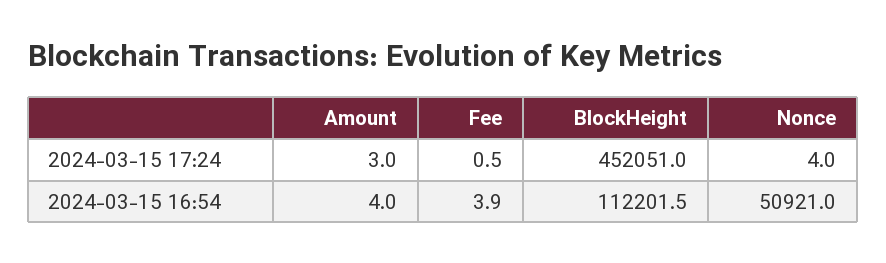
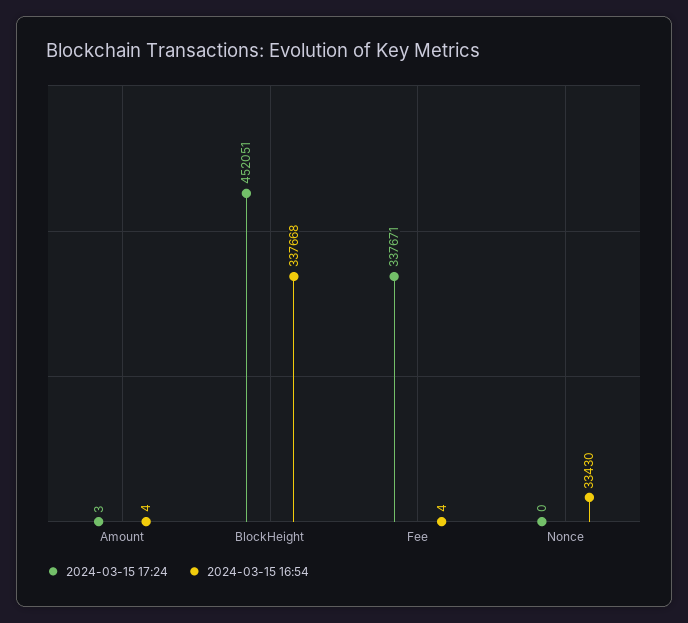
  {
    "2024-03-15 17:24": {
      "Amount": 3,
-     "Fee": 0.5,
+     "Fee": 337671,
      "BlockHeight": 452051,
-     "Nonce": 4
+     "Nonce": 0
    },
    "2024-03-15 16:54": {
      "Amount": 4,
      "Fee": 3.9,
-     "BlockHeight": 112201.5,
+     "BlockHeight": 337668,
-     "Nonce": 50921
+     "Nonce": 33430
    }
  }

